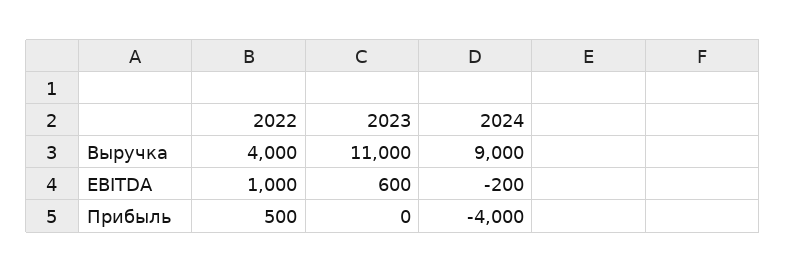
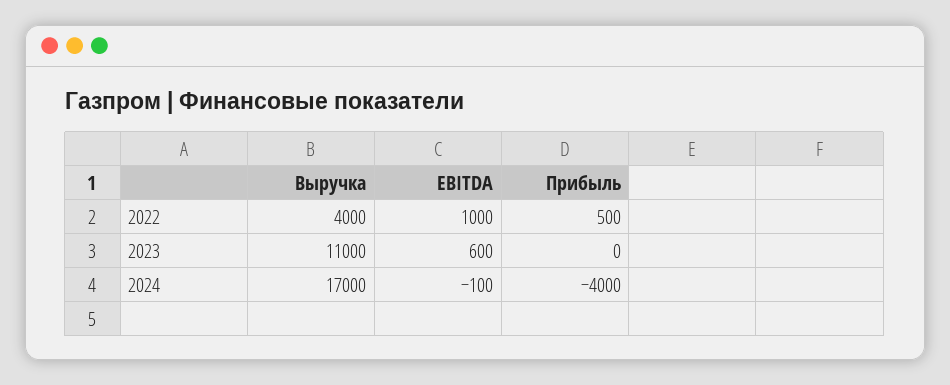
  {
    "2022": {
      "Выручка": 4000,
      "EBITDA": 1000,
      "Прибыль": 500
    },
    "2023": {
      "Выручка": 11000,
      "EBITDA": 600,
      "Прибыль": 0
    },
    "2024": {
-     "Выручка": 9000,
+     "Выручка": 17000,
-     "EBITDA": -200,
+     "EBITDA": -100,
      "Прибыль": -4000
    }
  }

